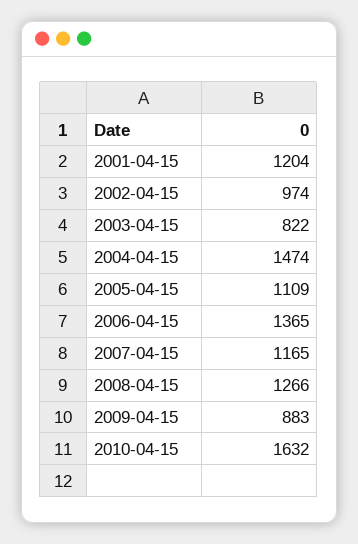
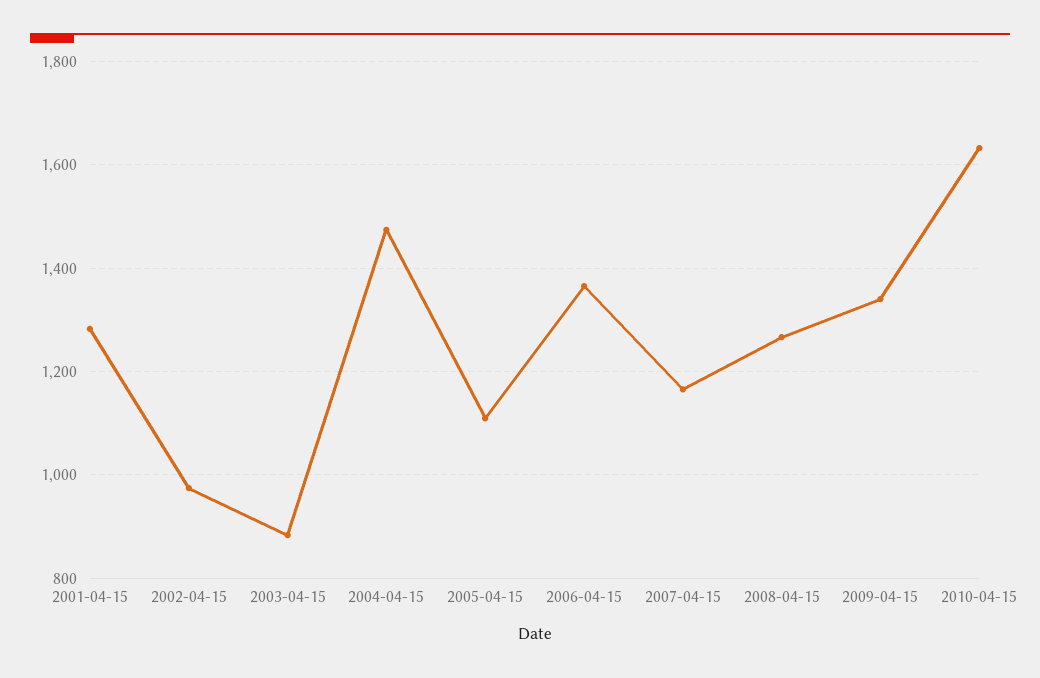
  {
-   "2001-04-15": 1204,
+   "2001-04-15": 1280,
    "2002-04-15": 974,
-   "2003-04-15": 822,
+   "2003-04-15": 880,
    "2004-04-15": 1474,
    "2005-04-15": 1109,
    "2006-04-15": 1365,
    "2007-04-15": 1165,
    "2008-04-15": 1266,
-   "2009-04-15": 883,
+   "2009-04-15": 1340,
    "2010-04-15": 1632
  }

